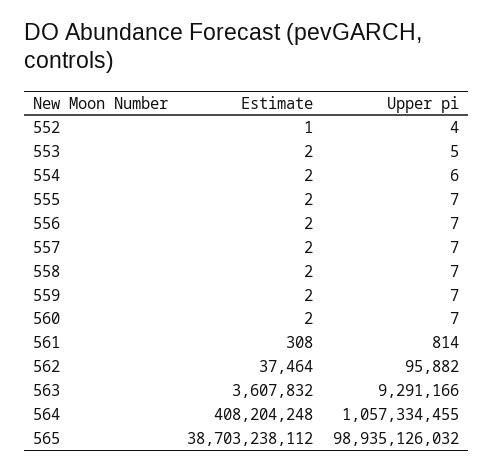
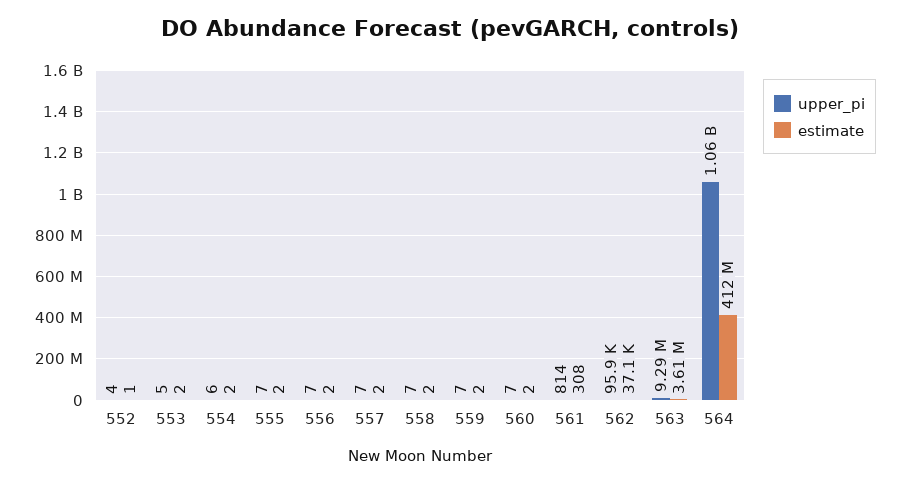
  {
    "Estimate": {
      "552": 1,
      "553": 2,
      "554": 2,
      "555": 2,
      "556": 2,
      "557": 2,
      "558": 2,
      "559": 2,
      "560": 2,
      "561": 308,
-     "562": 37464,
+     "562": 37100,
      "563": 3607832,
-     "564": 408204248,
+     "564": 412000000
-     "565": 38703238112
    },
    "Upper pi": {
      "552": 4,
      "553": 5,
      "554": 6,
      "555": 7,
      "556": 7,
      "557": 7,
      "558": 7,
      "559": 7,
      "560": 7,
      "561": 814,
      "562": 95882,
      "563": 9291166,
-     "564": 1057334455,
+     "564": 1057334455
-     "565": 98935126032
    }
  }

